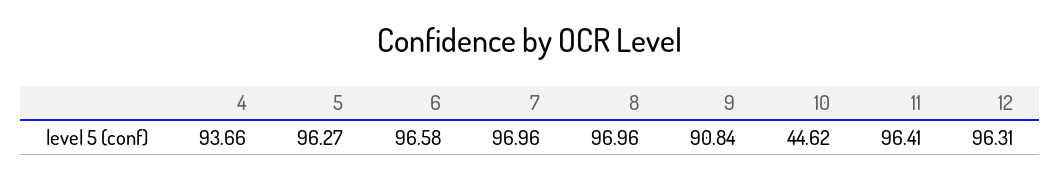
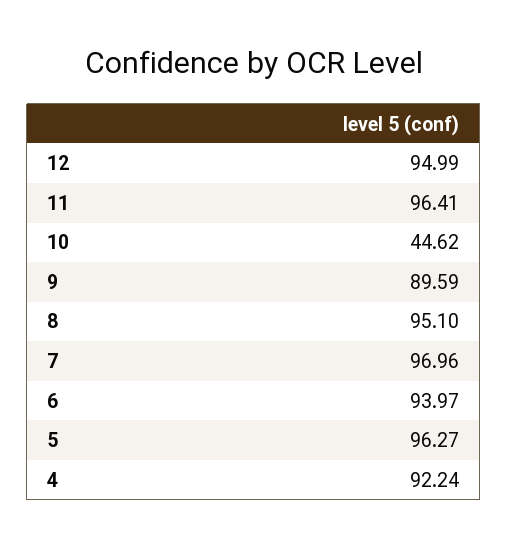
  {
-   "4": 93.66,
+   "4": 92.24,
    "5": 96.27,
-   "6": 96.58,
+   "6": 93.97,
    "7": 96.96,
-   "8": 96.96,
+   "8": 95.1,
-   "9": 90.84,
+   "9": 89.59,
    "10": 44.62,
    "11": 96.41,
-   "12": 96.31
+   "12": 94.99
  }

